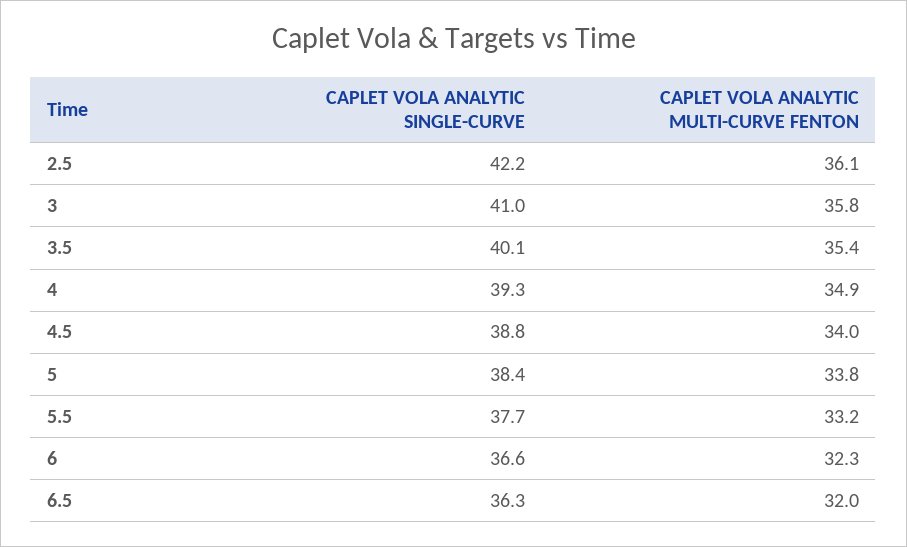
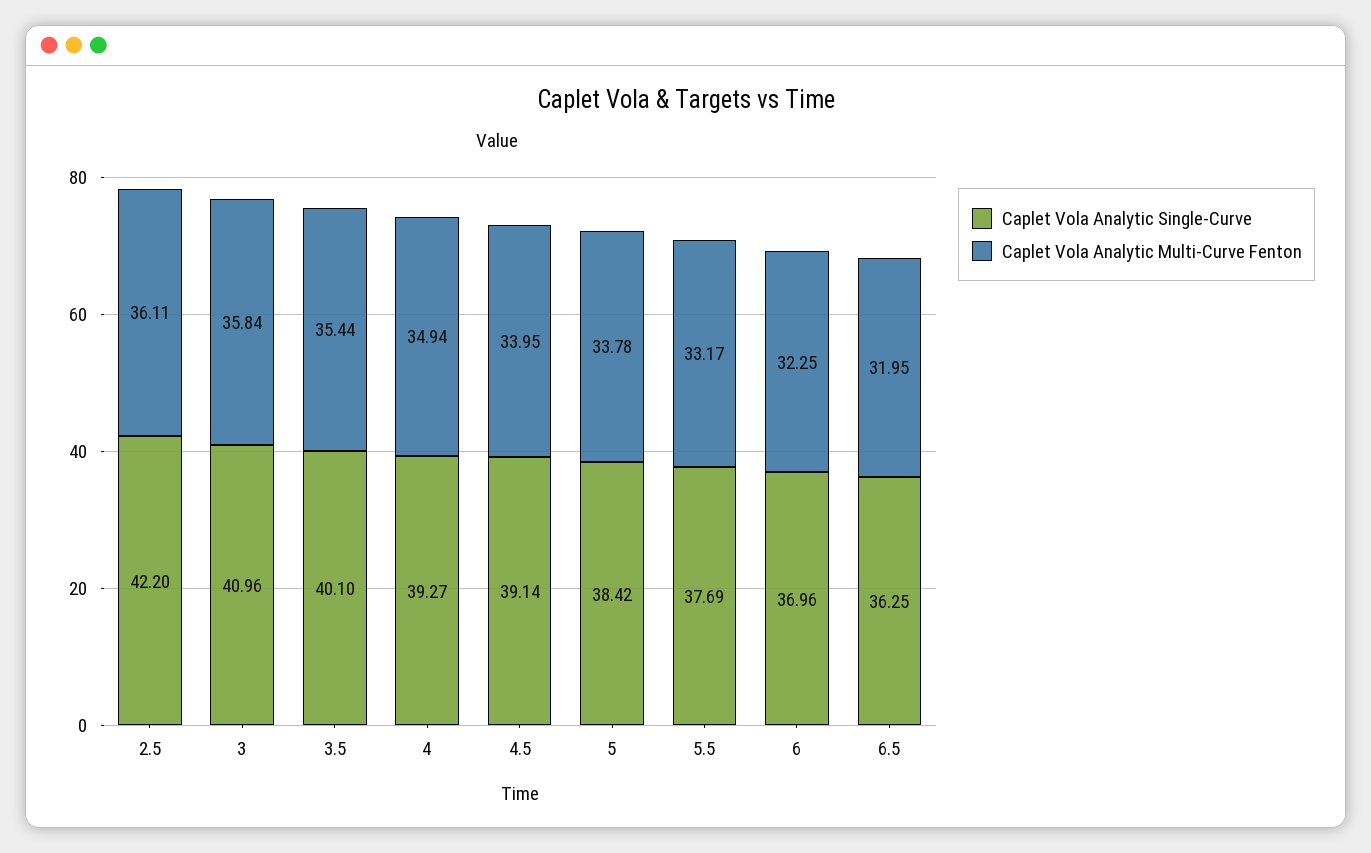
  {
    "CAPLET VOLA ANALYTIC SINGLE-CURVE": {
      "2.5": 42.2,
      "3": 40.96,
      "3.5": 40.1,
      "4": 39.27,
-     "4.5": 38.8,
+     "4.5": 39.14,
      "5": 38.42,
      "5.5": 37.69,
-     "6": 36.6,
+     "6": 36.96,
      "6.5": 36.25
    },
    "CAPLET VOLA ANALYTIC MULTI-CURVE FENTON": {
      "2.5": 36.11,
      "3": 35.84,
      "3.5": 35.44,
      "4": 34.94,
      "4.5": 33.95,
      "5": 33.78,
      "5.5": 33.17,
      "6": 32.25,
      "6.5": 31.95
    }
  }

